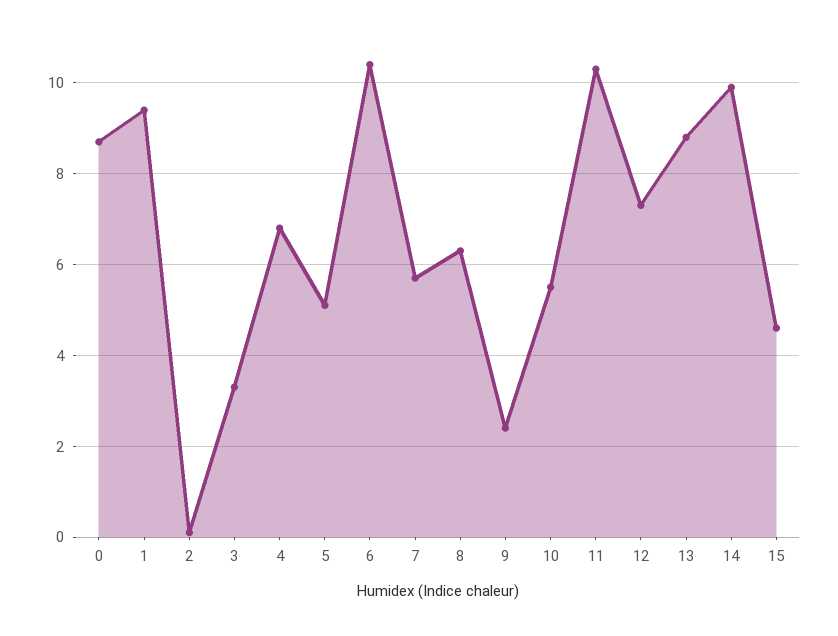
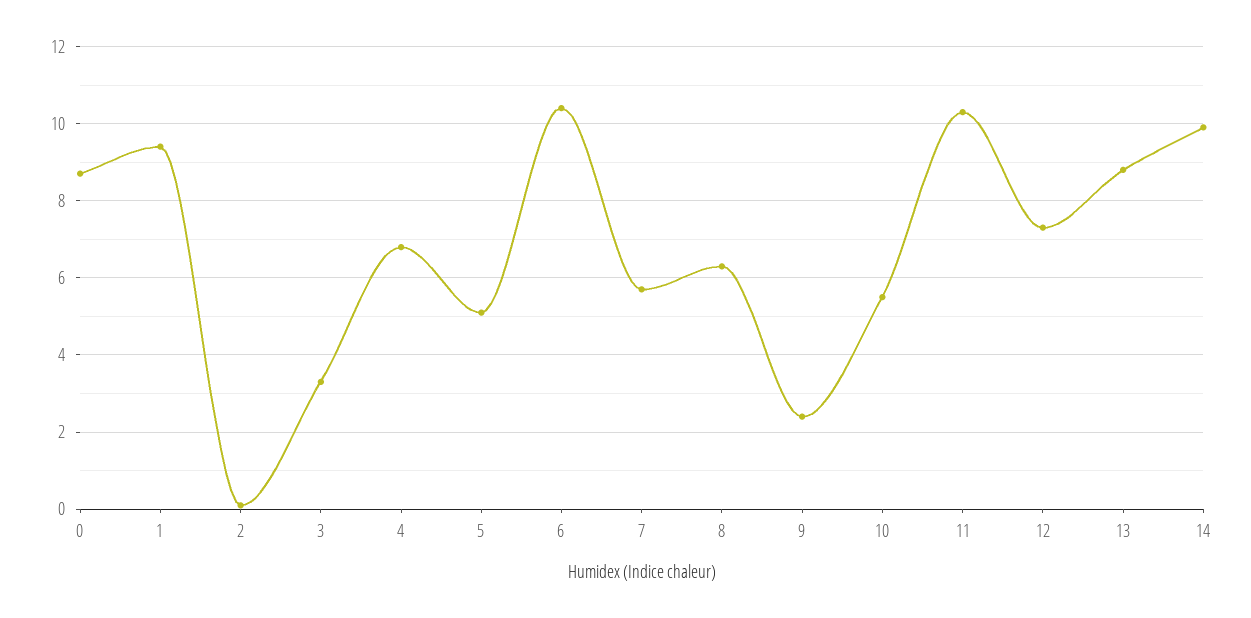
  {
    "0": 8.5,
    "1": 9.5,
    "2": 0,
    "3": 3.5,
    "4": 7,
    "5": 5,
    "6": 10.5,
    "7": 5.5,
    "8": 6.5,
    "9": 2.5,
    "10": 5.5,
    "11": 10.5,
    "12": 7.5,
    "13": 9,
-   "14": 10,
+   "14": 10
-   "15": 4.5
  }

